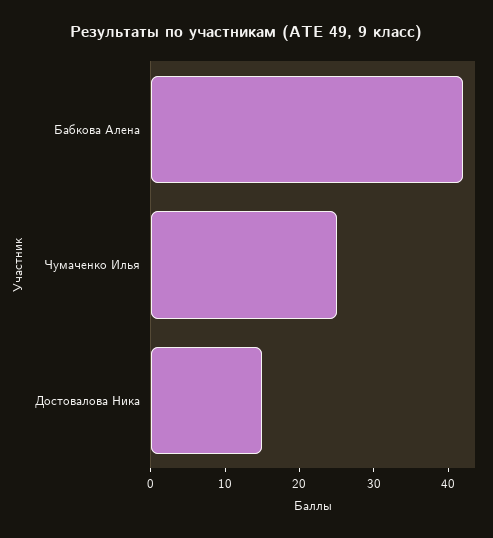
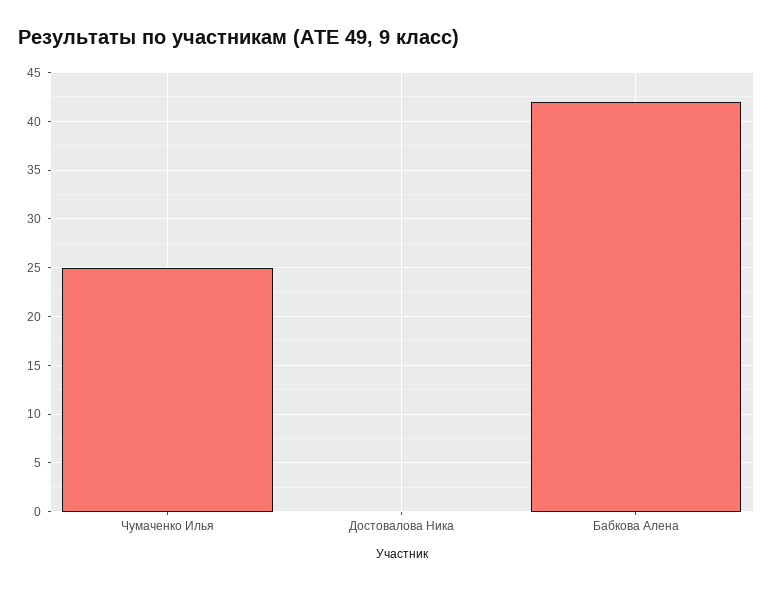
  {
    "Бабкова Алена": 42,
    "Чумаченко Илья": 25,
-   "Достовалова Ника": 15
+   "Достовалова Ника": 0
  }

